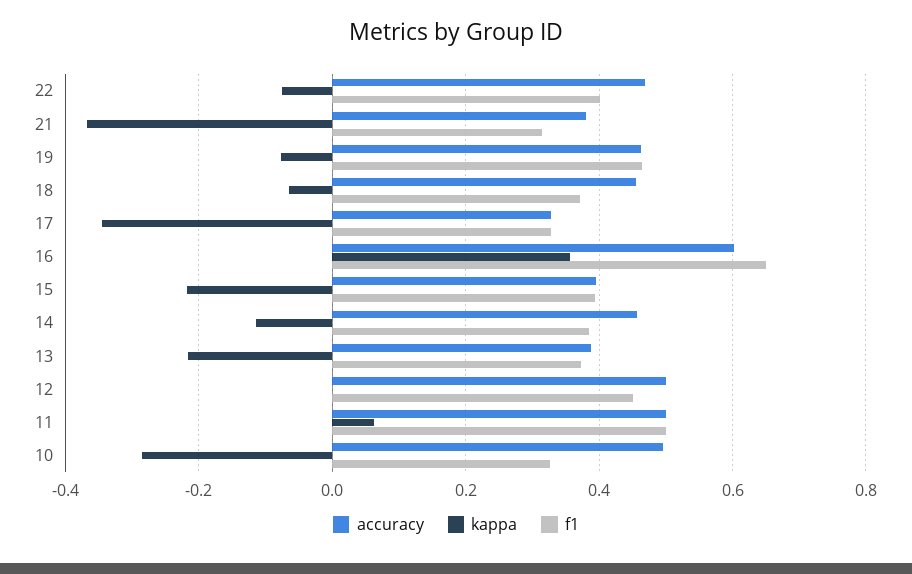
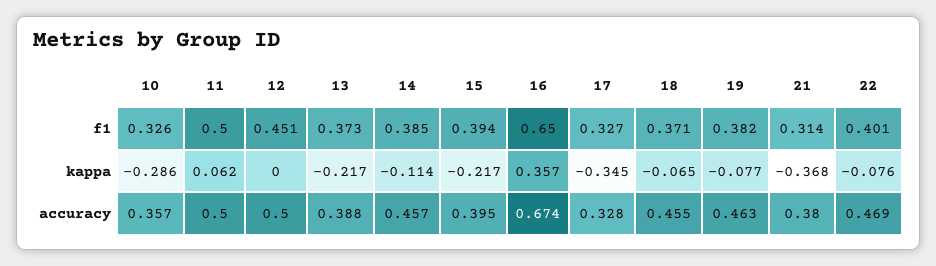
  {
    "accuracy": {
      "22": 0.469,
      "21": 0.38,
      "19": 0.463,
      "18": 0.455,
      "17": 0.328,
-     "16": 0.6,
+     "16": 0.674,
      "15": 0.395,
      "14": 0.457,
      "13": 0.388,
      "12": 0.5,
      "11": 0.5,
-     "10": 0.5
+     "10": 0.357
    },
    "kappa": {
      "22": -0.076,
      "21": -0.368,
      "19": -0.077,
      "18": -0.065,
      "17": -0.345,
      "16": 0.357,
      "15": -0.217,
      "14": -0.114,
      "13": -0.217,
      "12": 0,
      "11": 0.062,
      "10": -0.286
    },
    "f1": {
      "22": 0.401,
      "21": 0.314,
-     "19": 0.46,
+     "19": 0.382,
      "18": 0.371,
      "17": 0.327,
      "16": 0.65,
      "15": 0.394,
      "14": 0.385,
      "13": 0.373,
      "12": 0.451,
      "11": 0.5,
      "10": 0.326
    }
  }

